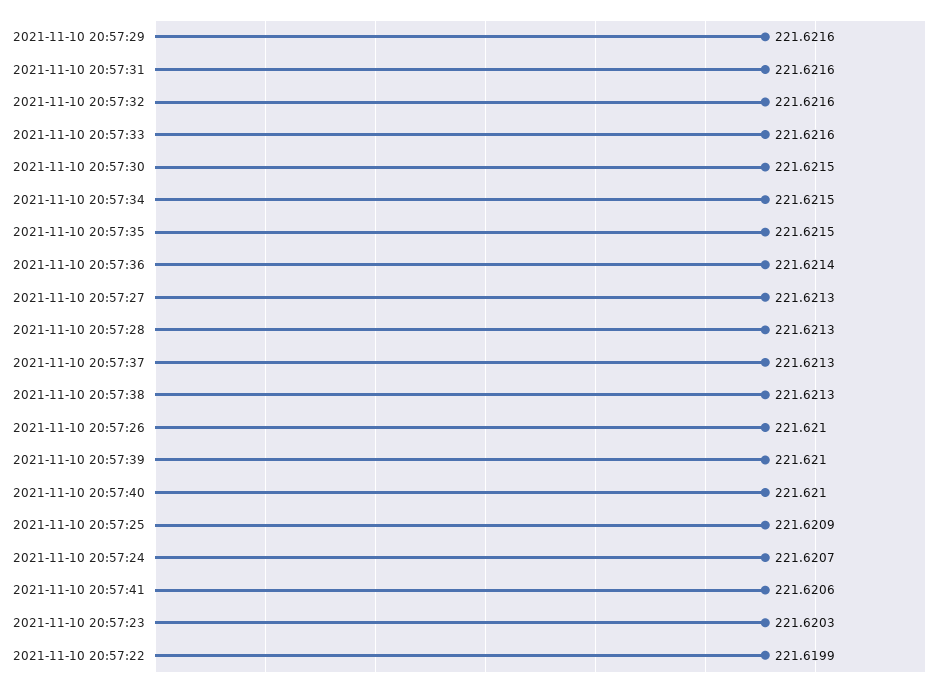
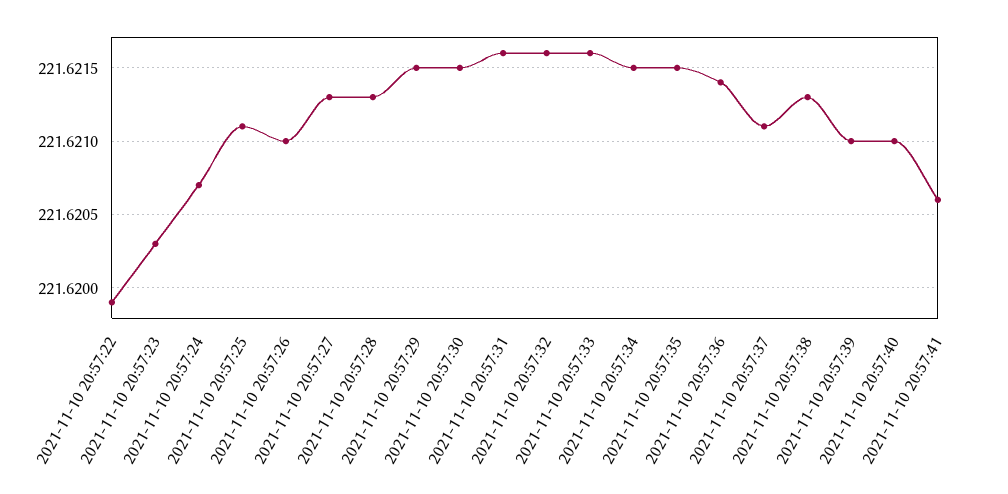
  {
-   "2021-11-10 20:57:29": 221.6216,
+   "2021-11-10 20:57:29": 221.6215,
    "2021-11-10 20:57:31": 221.6216,
    "2021-11-10 20:57:32": 221.6216,
    "2021-11-10 20:57:33": 221.6216,
    "2021-11-10 20:57:30": 221.6215,
    "2021-11-10 20:57:34": 221.6215,
    "2021-11-10 20:57:35": 221.6215,
    "2021-11-10 20:57:36": 221.6214,
    "2021-11-10 20:57:27": 221.6213,
    "2021-11-10 20:57:28": 221.6213,
-   "2021-11-10 20:57:37": 221.6213,
+   "2021-11-10 20:57:37": 221.6211,
    "2021-11-10 20:57:38": 221.6213,
    "2021-11-10 20:57:26": 221.621,
    "2021-11-10 20:57:39": 221.621,
    "2021-11-10 20:57:40": 221.621,
-   "2021-11-10 20:57:25": 221.6209,
+   "2021-11-10 20:57:25": 221.6211,
    "2021-11-10 20:57:24": 221.6207,
    "2021-11-10 20:57:41": 221.6206,
    "2021-11-10 20:57:23": 221.6203,
    "2021-11-10 20:57:22": 221.6199
  }

